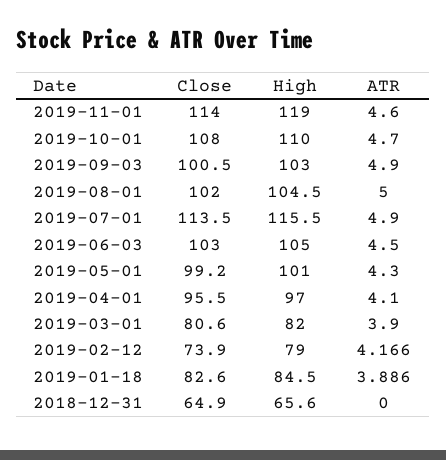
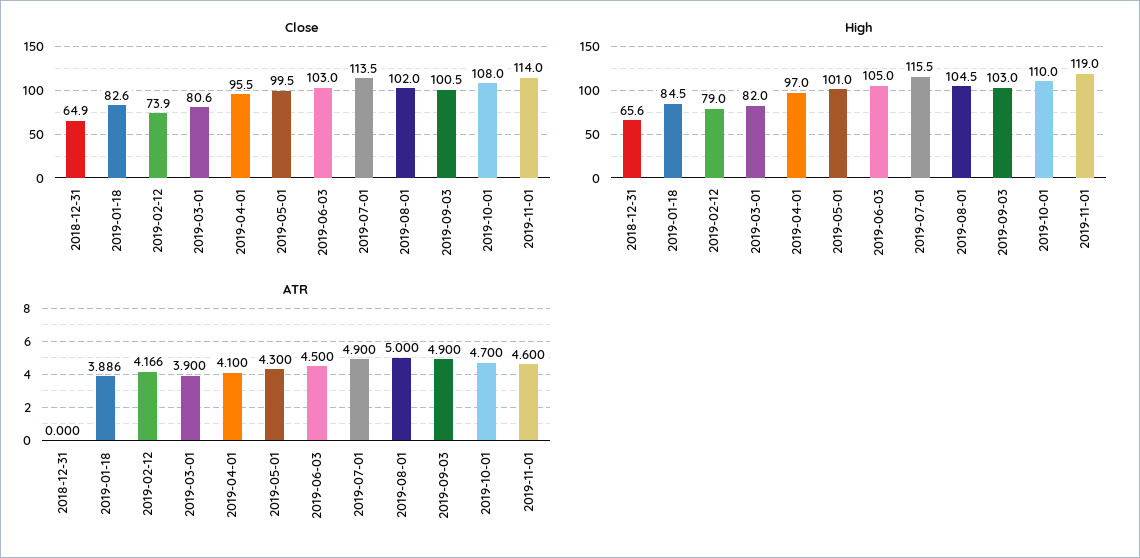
  {
    "Close": {
      "2019-11-01": 114,
      "2019-10-01": 108,
      "2019-09-03": 100.5,
      "2019-08-01": 102,
      "2019-07-01": 113.5,
      "2019-06-03": 103,
-     "2019-05-01": 99.2,
+     "2019-05-01": 99.5,
      "2019-04-01": 95.5,
      "2019-03-01": 80.6,
      "2019-02-12": 73.9,
      "2019-01-18": 82.6,
      "2018-12-31": 64.9
    },
    "High": {
      "2019-11-01": 119,
      "2019-10-01": 110,
      "2019-09-03": 103,
      "2019-08-01": 104.5,
      "2019-07-01": 115.5,
      "2019-06-03": 105,
      "2019-05-01": 101,
      "2019-04-01": 97,
      "2019-03-01": 82,
      "2019-02-12": 79,
      "2019-01-18": 84.5,
      "2018-12-31": 65.6
    },
    "ATR": {
      "2019-11-01": 4.6,
      "2019-10-01": 4.7,
      "2019-09-03": 4.9,
      "2019-08-01": 5,
      "2019-07-01": 4.9,
      "2019-06-03": 4.5,
      "2019-05-01": 4.3,
      "2019-04-01": 4.1,
      "2019-03-01": 3.9,
      "2019-02-12": 4.166,
      "2019-01-18": 3.886,
      "2018-12-31": 0
    }
  }

